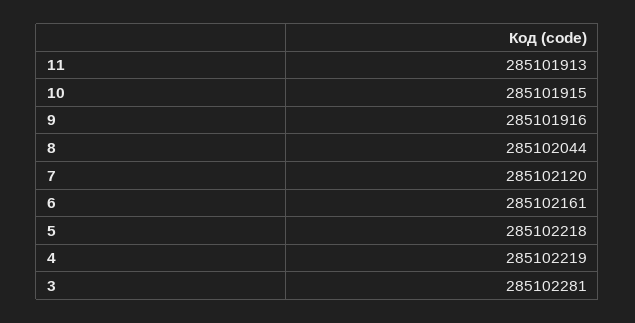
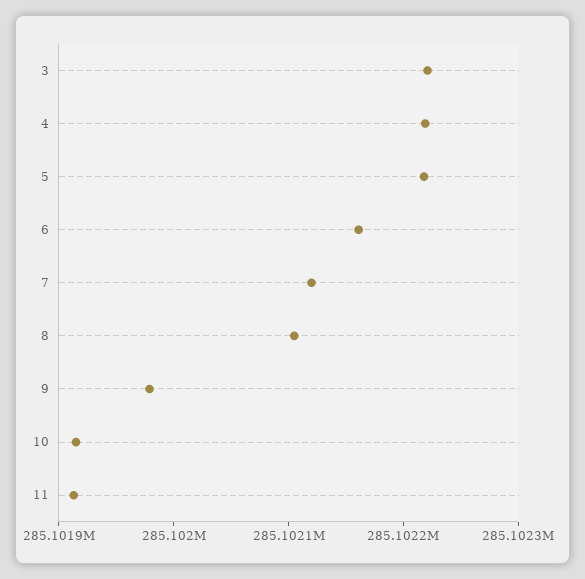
  {
    "11": 285101913,
    "10": 285101915,
-   "9": 285101916,
+   "9": 285101980,
-   "8": 285102044,
+   "8": 285102100,
    "7": 285102120,
    "6": 285102161,
    "5": 285102218,
    "4": 285102219,
-   "3": 285102281
+   "3": 285102220
  }

